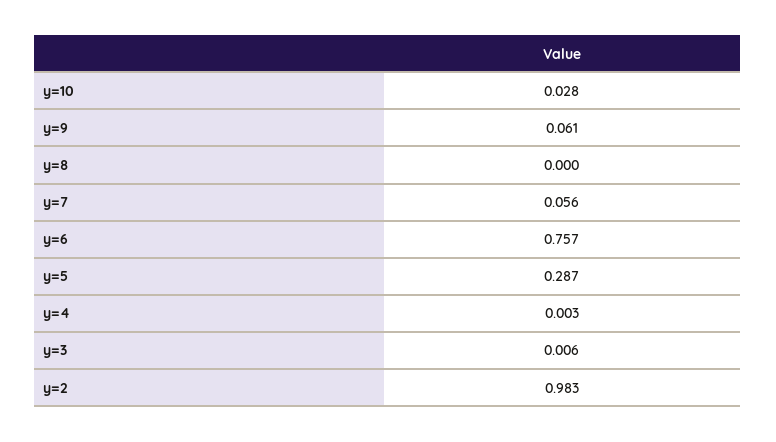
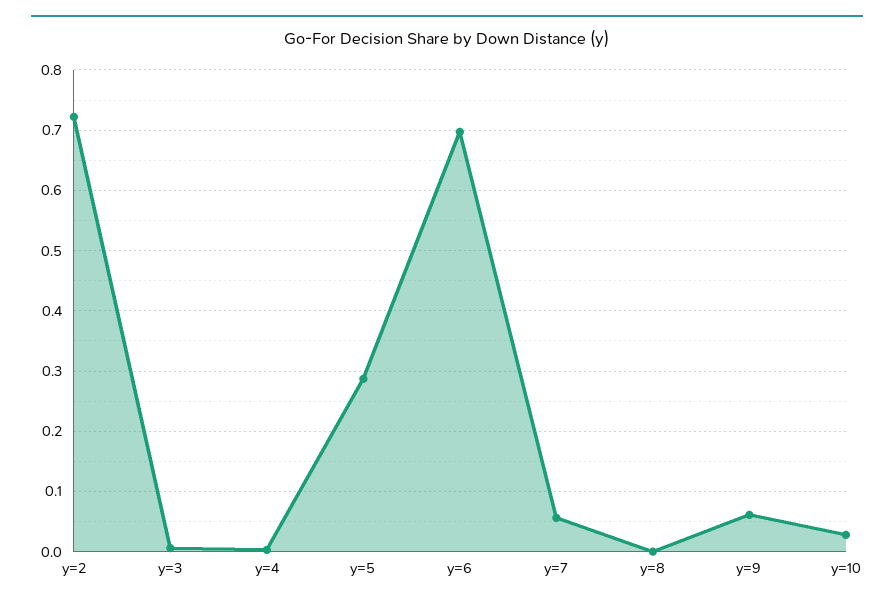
  {
    "y=10": 0.028,
    "y=9": 0.061,
    "y=8": 0,
    "y=7": 0.056,
-   "y=6": 0.757,
+   "y=6": 0.7,
    "y=5": 0.287,
    "y=4": 0.003,
    "y=3": 0.006,
-   "y=2": 0.983
+   "y=2": 0.72
  }

